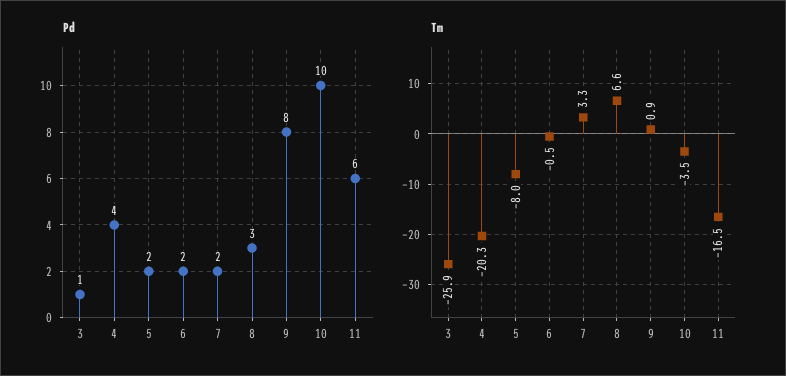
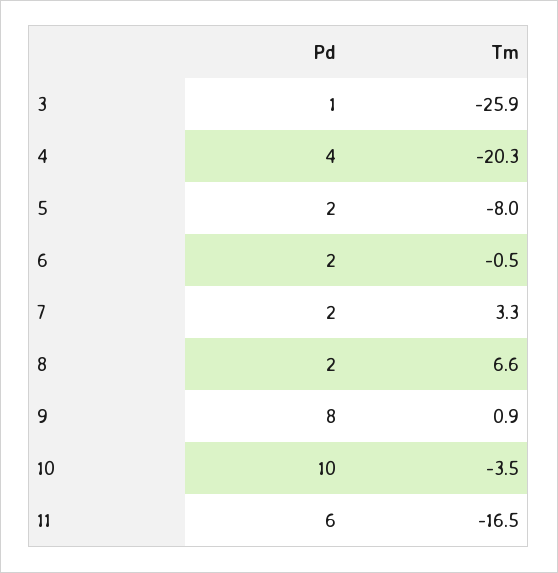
  {
    "Pd": {
      "3": 1,
      "4": 4,
      "5": 2,
      "6": 2,
      "7": 2,
-     "8": 3,
+     "8": 2,
      "9": 8,
      "10": 10,
      "11": 6
    },
    "Tm": {
      "3": -25.9,
      "4": -20.3,
      "5": -8,
      "6": -0.5,
      "7": 3.3,
      "8": 6.6,
      "9": 0.9,
      "10": -3.5,
      "11": -16.5
    }
  }

